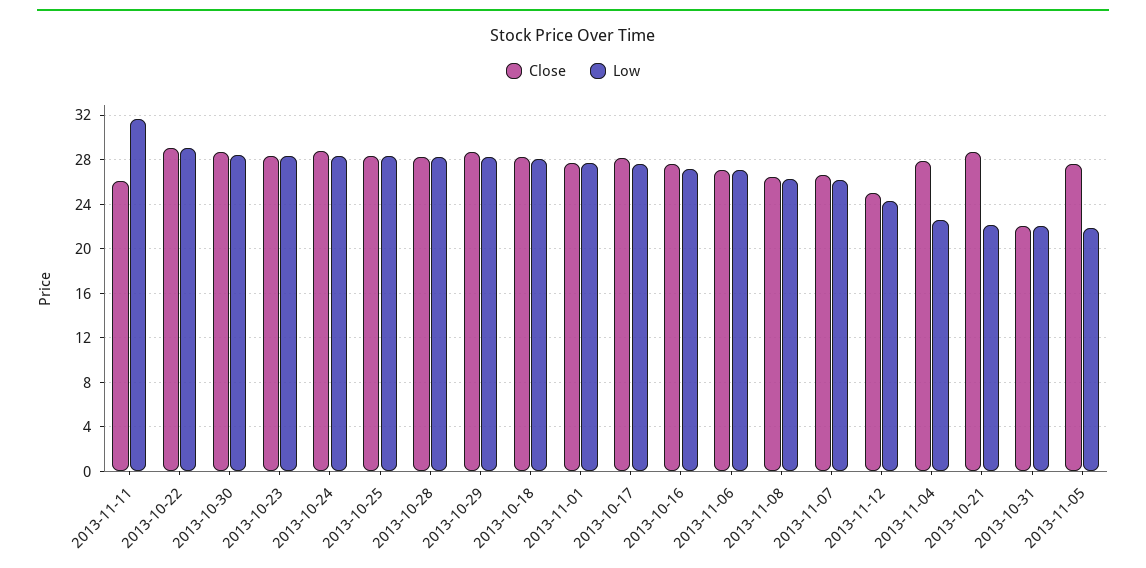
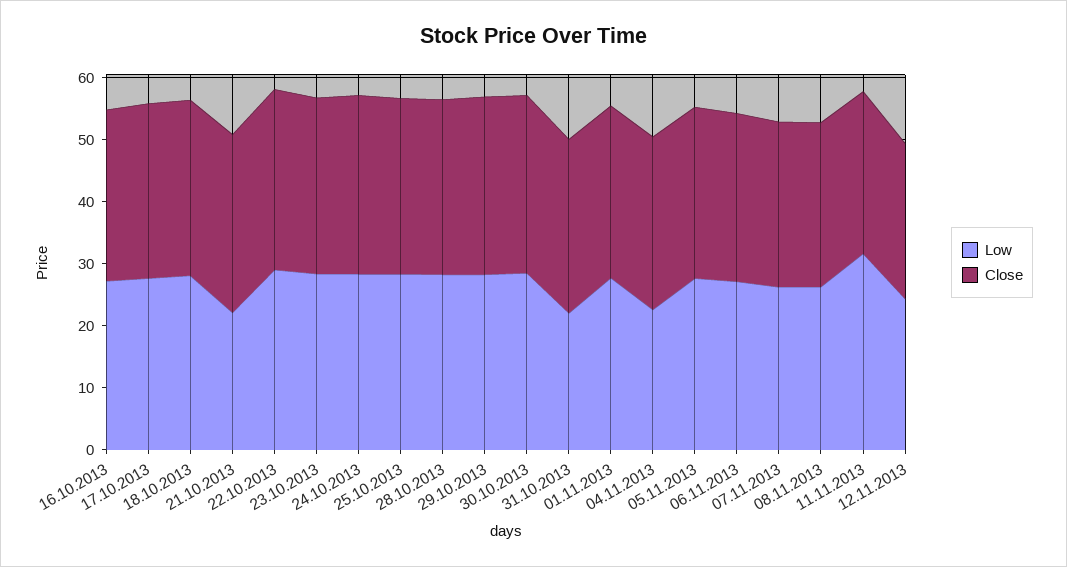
  {
    "Close": {
      "2013-11-11": 26,
      "2013-10-22": 29,
      "2013-10-30": 29,
      "2013-10-23": 28,
      "2013-10-24": 29,
      "2013-10-25": 28,
      "2013-10-28": 28,
      "2013-10-29": 29,
      "2013-10-18": 28,
      "2013-11-01": 28,
      "2013-10-17": 28,
      "2013-10-16": 28,
      "2013-11-06": 27,
      "2013-11-08": 26,
      "2013-11-07": 27,
      "2013-11-12": 25,
      "2013-11-04": 28,
      "2013-10-21": 29,
-     "2013-10-31": 22,
+     "2013-10-31": 28,
      "2013-11-05": 28
    },
    "Low": {
      "2013-11-11": 32,
      "2013-10-22": 29,
      "2013-10-30": 28,
      "2013-10-23": 28,
      "2013-10-24": 28,
      "2013-10-25": 28,
      "2013-10-28": 28,
      "2013-10-29": 28,
      "2013-10-18": 28,
      "2013-11-01": 28,
      "2013-10-17": 28,
      "2013-10-16": 27,
      "2013-11-06": 27,
      "2013-11-08": 26,
      "2013-11-07": 26,
      "2013-11-12": 24,
      "2013-11-04": 23,
      "2013-10-21": 22,
      "2013-10-31": 22,
-     "2013-11-05": 22
+     "2013-11-05": 28
    }
  }

